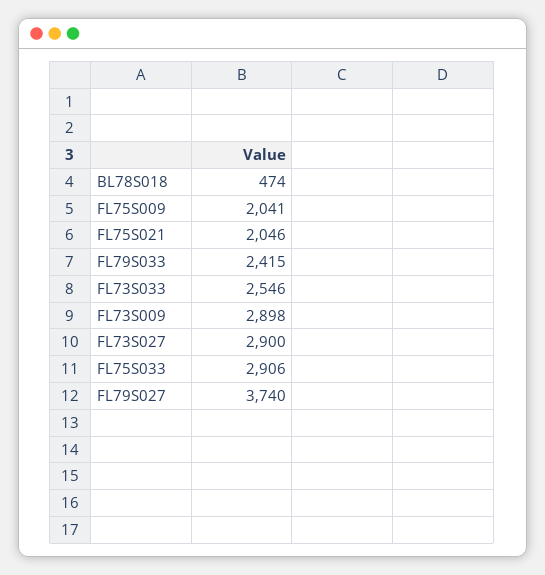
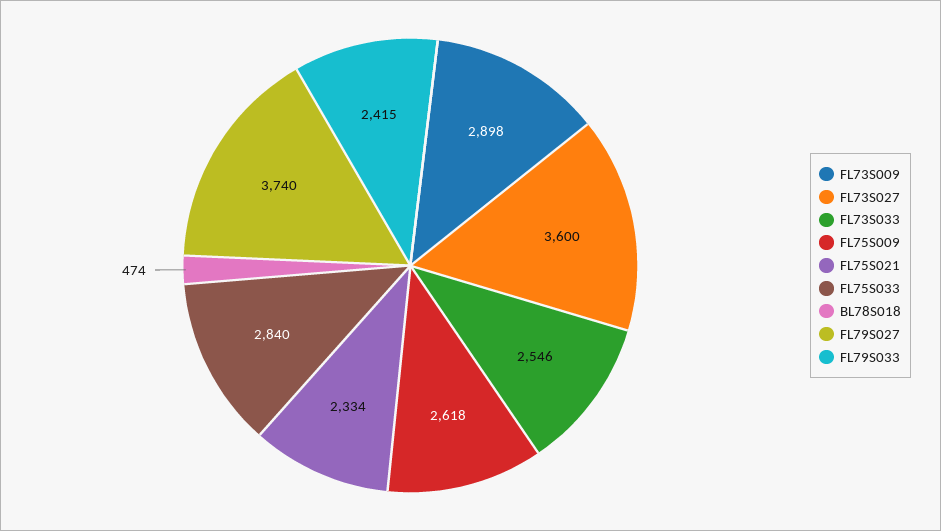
  {
    "BL78S018": 474,
-   "FL75S009": 2041,
+   "FL75S009": 2618,
-   "FL75S021": 2046,
+   "FL75S021": 2334,
    "FL79S033": 2415,
    "FL73S033": 2546,
    "FL73S009": 2898,
-   "FL73S027": 2900,
+   "FL73S027": 3600,
-   "FL75S033": 2906,
+   "FL75S033": 2840,
    "FL79S027": 3740
  }

